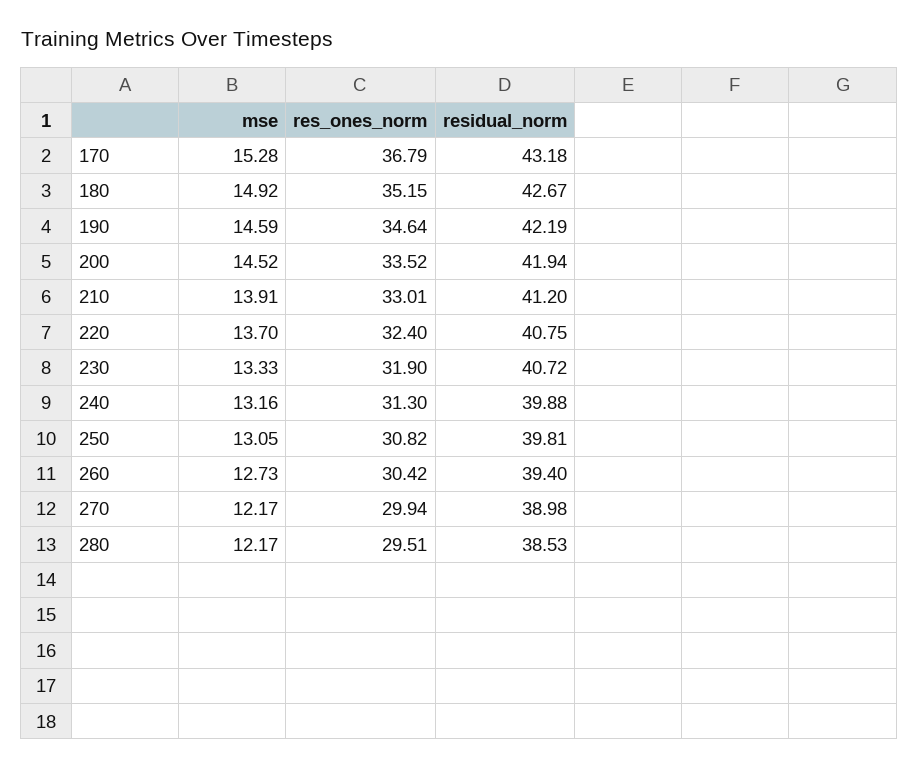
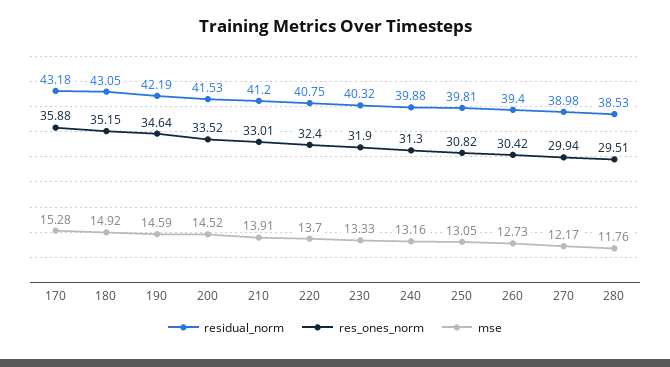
  {
    "mse": {
      "170": 15.28,
      "180": 14.92,
      "190": 14.59,
      "200": 14.52,
      "210": 13.91,
      "220": 13.7,
      "230": 13.33,
      "240": 13.16,
      "250": 13.05,
      "260": 12.73,
      "270": 12.17,
-     "280": 12.17
+     "280": 11.76
    },
    "res_ones_norm": {
-     "170": 36.79,
+     "170": 35.88,
      "180": 35.15,
      "190": 34.64,
      "200": 33.52,
      "210": 33.01,
      "220": 32.4,
      "230": 31.9,
      "240": 31.3,
      "250": 30.82,
      "260": 30.42,
      "270": 29.94,
      "280": 29.51
    },
    "residual_norm": {
      "170": 43.18,
-     "180": 42.67,
+     "180": 43.05,
      "190": 42.19,
-     "200": 41.94,
+     "200": 41.53,
      "210": 41.2,
      "220": 40.75,
-     "230": 40.72,
+     "230": 40.32,
      "240": 39.88,
      "250": 39.81,
      "260": 39.4,
      "270": 38.98,
      "280": 38.53
    }
  }

